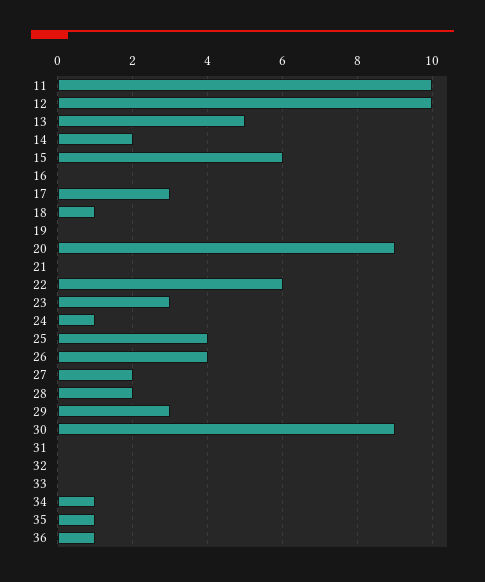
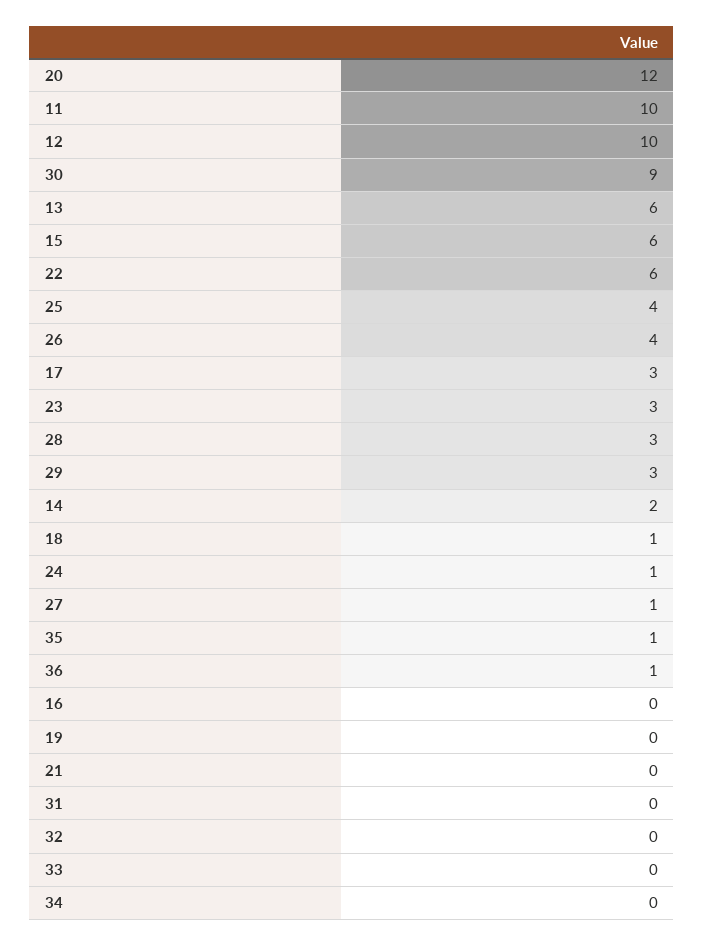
  {
    "11": 10,
    "12": 10,
-   "13": 5,
+   "13": 6,
    "14": 2,
    "15": 6,
    "16": 0,
    "17": 3,
    "18": 1,
    "19": 0,
-   "20": 9,
+   "20": 12,
    "21": 0,
    "22": 6,
    "23": 3,
    "24": 1,
    "25": 4,
    "26": 4,
-   "27": 2,
+   "27": 1,
-   "28": 2,
+   "28": 3,
    "29": 3,
    "30": 9,
    "31": 0,
    "32": 0,
    "33": 0,
-   "34": 1,
+   "34": 0,
    "35": 1,
    "36": 1
  }

